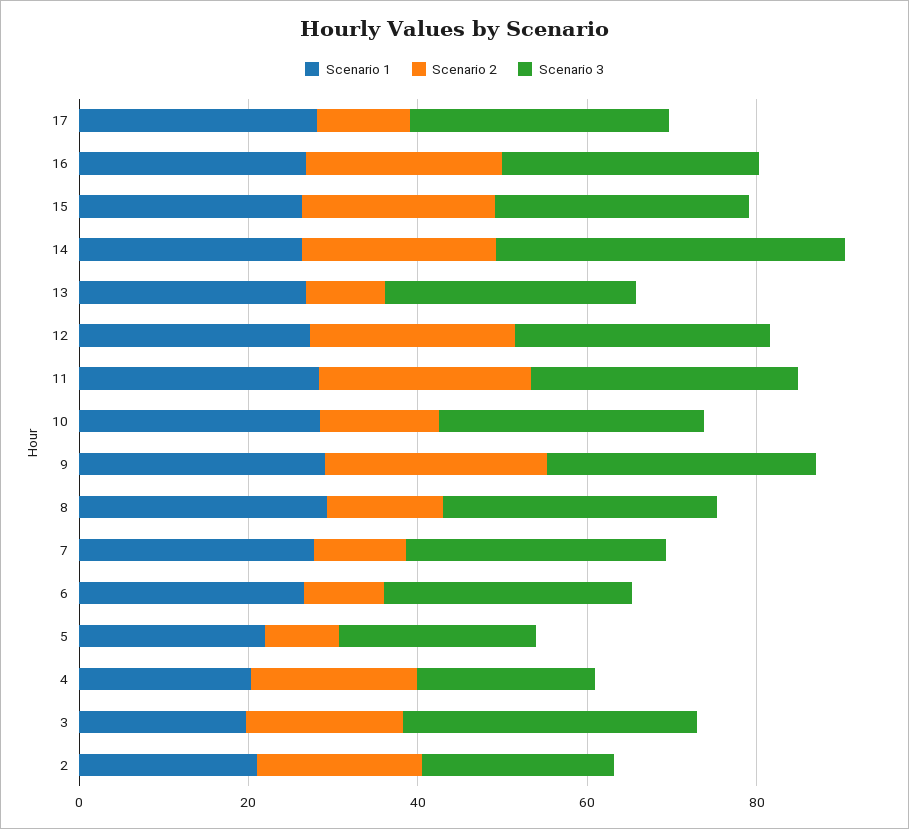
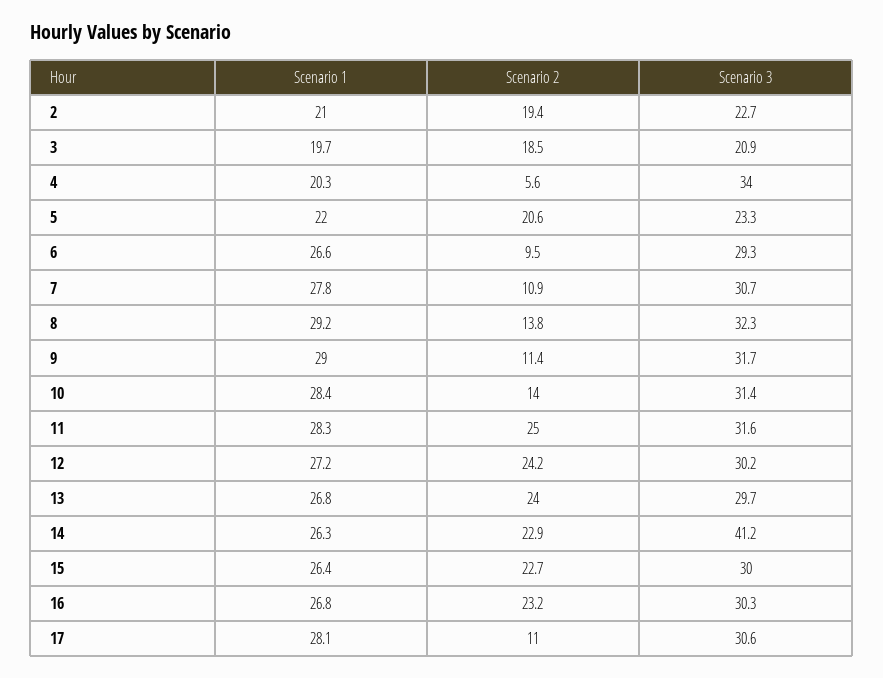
  {
    "Scenario 1": {
      "17": 28.1,
      "16": 26.8,
      "15": 26.4,
      "14": 26.3,
      "13": 26.8,
      "12": 27.2,
      "11": 28.3,
      "10": 28.4,
      "9": 29,
      "8": 29.2,
      "7": 27.8,
      "6": 26.6,
      "5": 22,
      "4": 20.3,
      "3": 19.7,
      "2": 21
    },
    "Scenario 2": {
      "17": 11,
      "16": 23.2,
      "15": 22.7,
      "14": 22.9,
-     "13": 10,
+     "13": 24,
      "12": 24.2,
      "11": 25,
      "10": 14,
-     "9": 25,
+     "9": 11.4,
      "8": 13.8,
      "7": 10.9,
      "6": 9.5,
-     "5": 10,
+     "5": 20.6,
-     "4": 20,
+     "4": 5.6,
      "3": 18.5,
      "2": 19.4
    },
    "Scenario 3": {
      "17": 30.6,
      "16": 30.3,
      "15": 30,
      "14": 41.2,
      "13": 29.7,
      "12": 30.2,
      "11": 31.6,
      "10": 31.4,
      "9": 31.7,
      "8": 32.3,
      "7": 30.7,
      "6": 29.3,
      "5": 23.3,
-     "4": 20,
+     "4": 34,
-     "3": 35,
+     "3": 20.9,
      "2": 22.7
    }
  }

